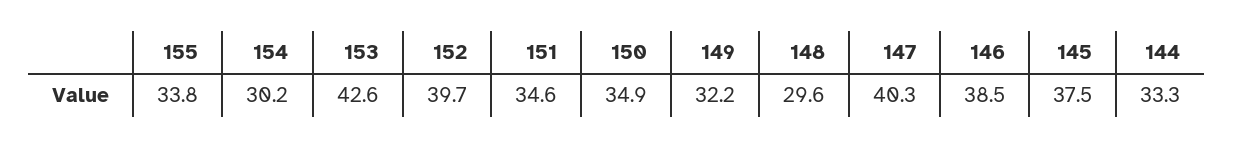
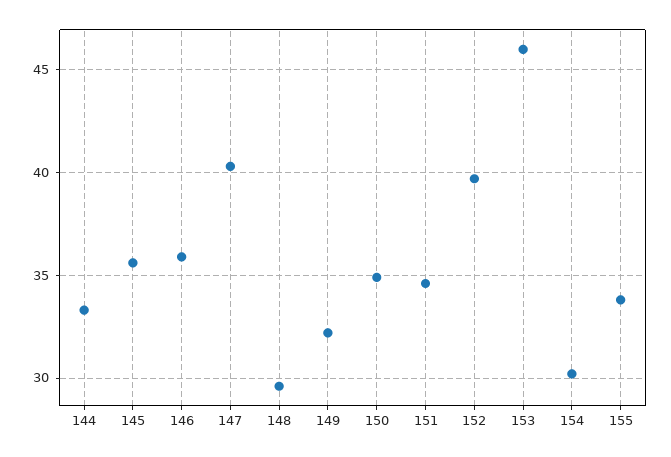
  {
    "155": 33.8,
    "154": 30.2,
-   "153": 42.6,
+   "153": 46,
    "152": 39.7,
    "151": 34.6,
    "150": 34.9,
    "149": 32.2,
    "148": 29.6,
    "147": 40.3,
-   "146": 38.5,
+   "146": 36,
-   "145": 37.5,
+   "145": 35.5,
    "144": 33.3
  }

